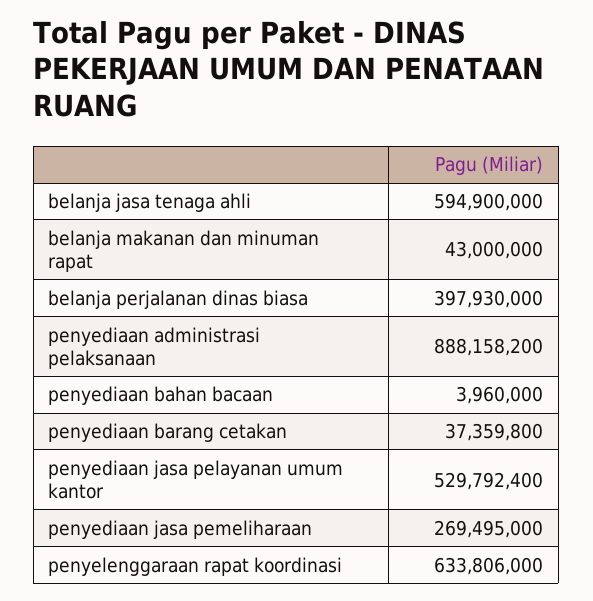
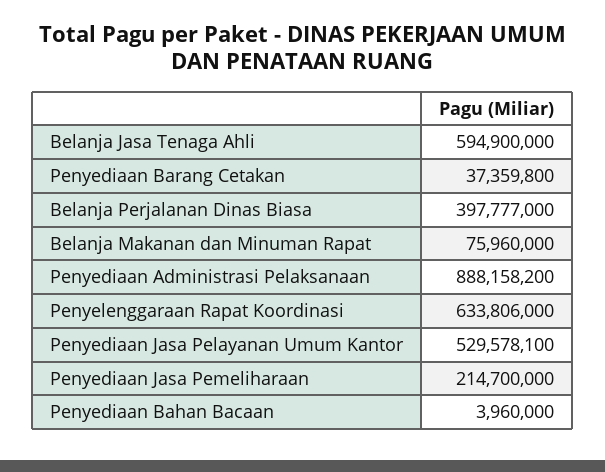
  {
    "belanja jasa tenaga ahli": 594900000,
-   "belanja makanan dan minuman rapat": 43000000,
+   "belanja makanan dan minuman rapat": 75960000,
-   "belanja perjalanan dinas biasa": 397930000,
+   "belanja perjalanan dinas biasa": 397777000,
    "penyediaan administrasi pelaksanaan": 888158200,
    "penyediaan bahan bacaan": 3960000,
    "penyediaan barang cetakan": 37359800,
-   "penyediaan jasa pelayanan umum kantor": 529792400,
+   "penyediaan jasa pelayanan umum kantor": 529578100,
-   "penyediaan jasa pemeliharaan": 269495000,
+   "penyediaan jasa pemeliharaan": 214700000,
    "penyelenggaraan rapat koordinasi": 633806000
  }

